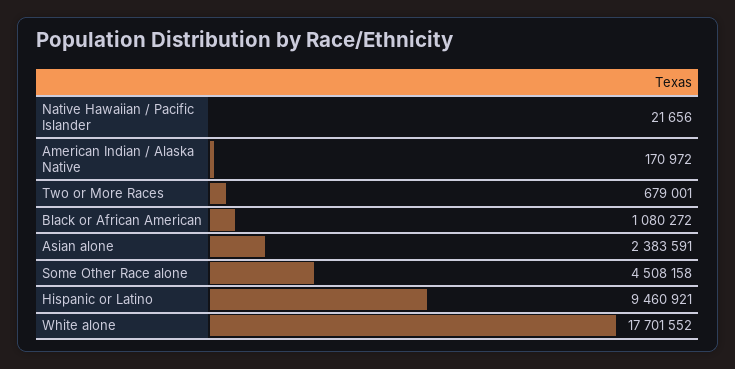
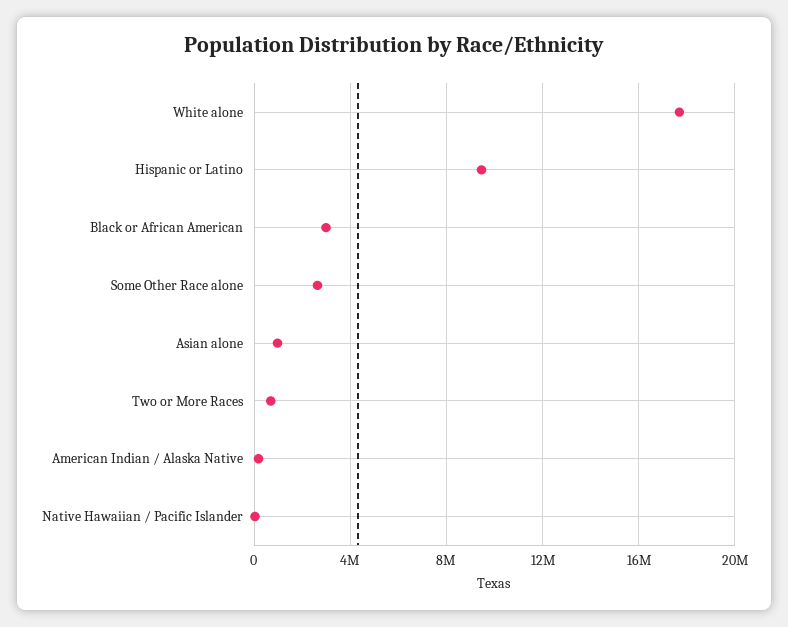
  {
    "Native Hawaiian / Pacific Islander": 21656,
    "American Indian / Alaska Native": 170972,
    "Two or More Races": 679001,
-   "Black or African American": 1080272,
+   "Black or African American": 3000000,
-   "Asian alone": 2383591,
+   "Asian alone": 1000000,
-   "Some Other Race alone": 4508158,
+   "Some Other Race alone": 2500000,
    "Hispanic or Latino": 9460921,
    "White alone": 17701552
  }

